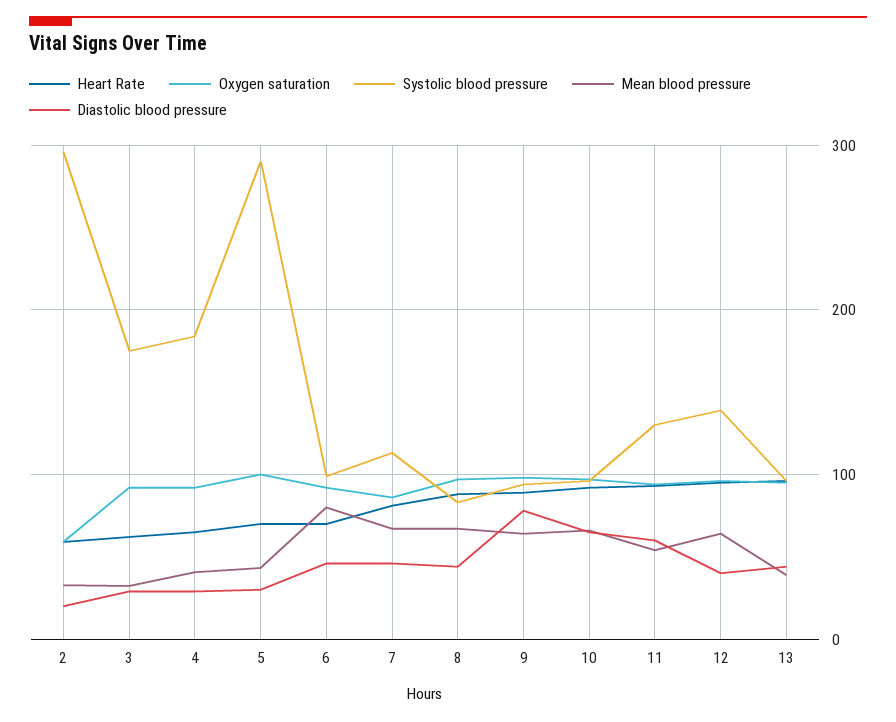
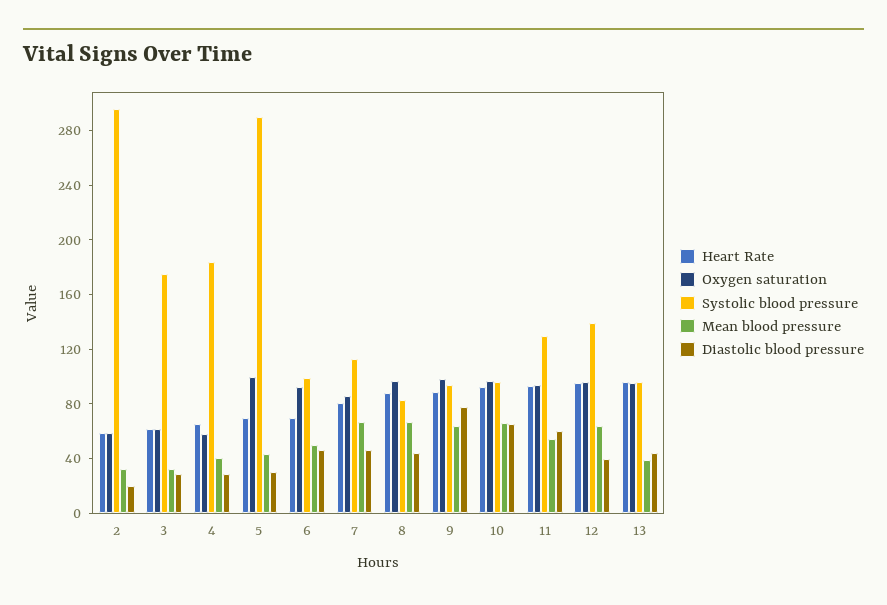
  {
    "Heart Rate": {
      "2": 60,
      "3": 60,
      "4": 70,
      "5": 70,
      "6": 70,
      "7": 80,
      "8": 90,
      "9": 90,
      "10": 90,
      "11": 90,
      "12": 100,
      "13": 100
    },
    "Oxygen saturation": {
      "2": 60,
-     "3": 90,
+     "3": 60,
-     "4": 90,
+     "4": 60,
      "5": 100,
      "6": 90,
      "7": 90,
      "8": 100,
      "9": 100,
      "10": 100,
      "11": 90,
      "12": 100,
      "13": 100
    },
    "Systolic blood pressure": {
      "2": 300,
      "3": 180,
      "4": 180,
      "5": 290,
      "6": 100,
      "7": 110,
      "8": 80,
      "9": 90,
      "10": 100,
      "11": 130,
      "12": 140,
      "13": 100
    },
    "Mean blood pressure": {
      "2": 30,
      "3": 30,
      "4": 40,
      "5": 40,
-     "6": 80,
+     "6": 50,
      "7": 70,
      "8": 70,
      "9": 60,
      "10": 70,
      "11": 50,
      "12": 60,
      "13": 40
    },
    "Diastolic blood pressure": {
      "2": 20,
      "3": 30,
      "4": 30,
      "5": 30,
      "6": 50,
      "7": 50,
      "8": 40,
      "9": 80,
      "10": 70,
      "11": 60,
      "12": 40,
      "13": 40
    }
  }

